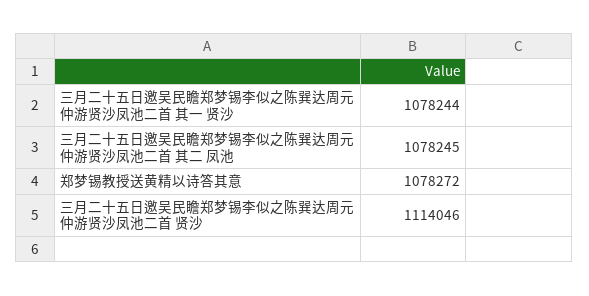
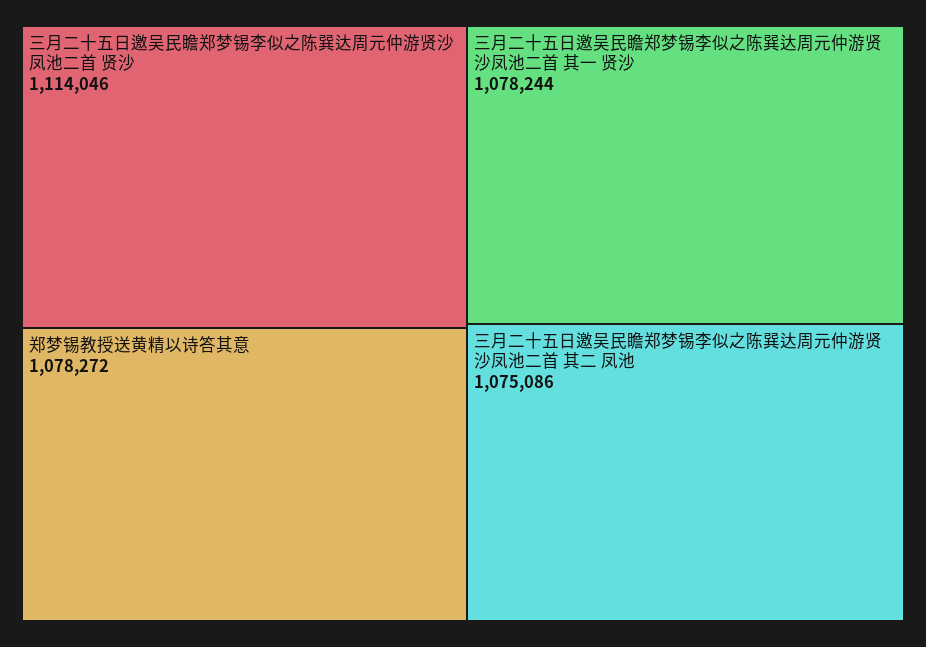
  {
    "三月二十五日邀吴民瞻郑梦锡李似之陈巽达周元仲游贤沙凤池二首 其一 贤沙": 1078244,
-   "三月二十五日邀吴民瞻郑梦锡李似之陈巽达周元仲游贤沙凤池二首 其二 凤池": 1078245,
+   "三月二十五日邀吴民瞻郑梦锡李似之陈巽达周元仲游贤沙凤池二首 其二 凤池": 1075086,
    "郑梦锡教授送黄精以诗答其意": 1078272,
    "三月二十五日邀吴民瞻郑梦锡李似之陈巽达周元仲游贤沙凤池二首 贤沙": 1114046
  }

